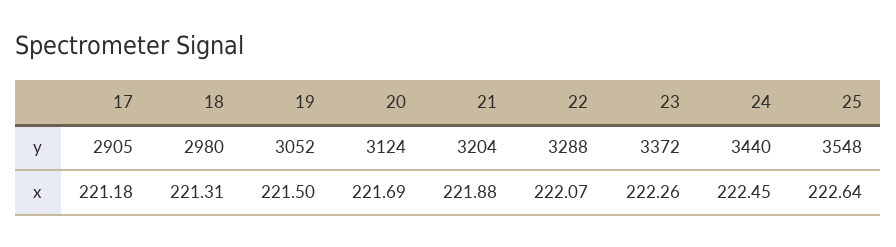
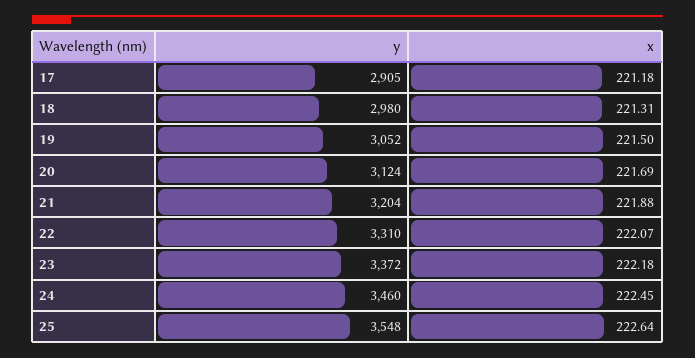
  {
    "17": {
      "y": 2905,
      "x": 221.18
    },
    "18": {
      "y": 2980,
      "x": 221.31
    },
    "19": {
      "y": 3052,
      "x": 221.5
    },
    "20": {
      "y": 3124,
      "x": 221.69
    },
    "21": {
      "y": 3204,
      "x": 221.88
    },
    "22": {
-     "y": 3288,
+     "y": 3310,
      "x": 222.07
    },
    "23": {
      "y": 3372,
-     "x": 222.26
+     "x": 222.18
    },
    "24": {
-     "y": 3440,
+     "y": 3460,
      "x": 222.45
    },
    "25": {
      "y": 3548,
      "x": 222.64
    }
  }

